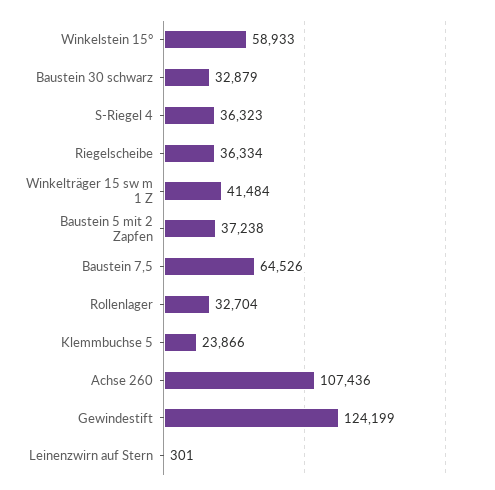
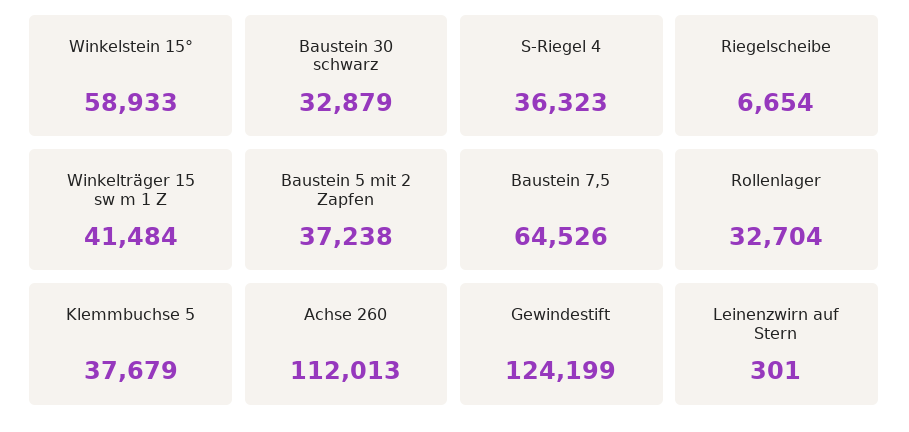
  {
    "Winkelstein 15°": 58933,
    "Baustein 30 schwarz": 32879,
    "S-Riegel 4": 36323,
-   "Riegelscheibe": 36334,
+   "Riegelscheibe": 6654,
    "Winkelträger 15 sw m 1 Z": 41484,
    "Baustein 5 mit 2 Zapfen": 37238,
    "Baustein 7,5": 64526,
    "Rollenlager": 32704,
-   "Klemmbuchse 5": 23866,
+   "Klemmbuchse 5": 37679,
-   "Achse 260": 107436,
+   "Achse 260": 112013,
    "Gewindestift": 124199,
    "Leinenzwirn auf Stern": 301
  }

